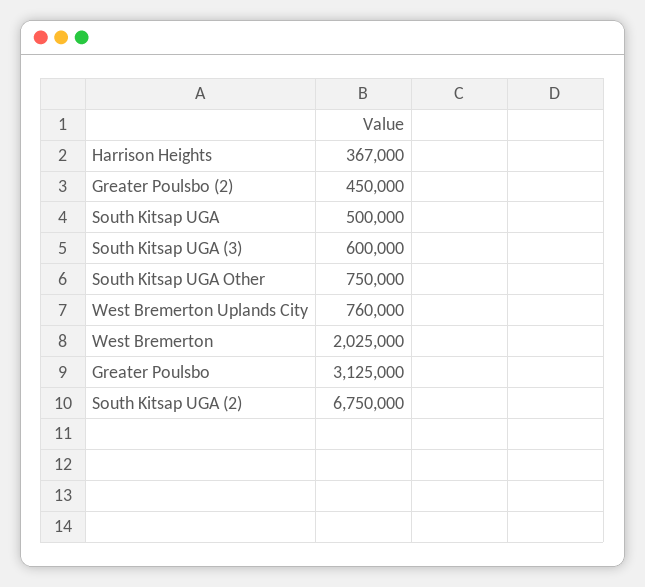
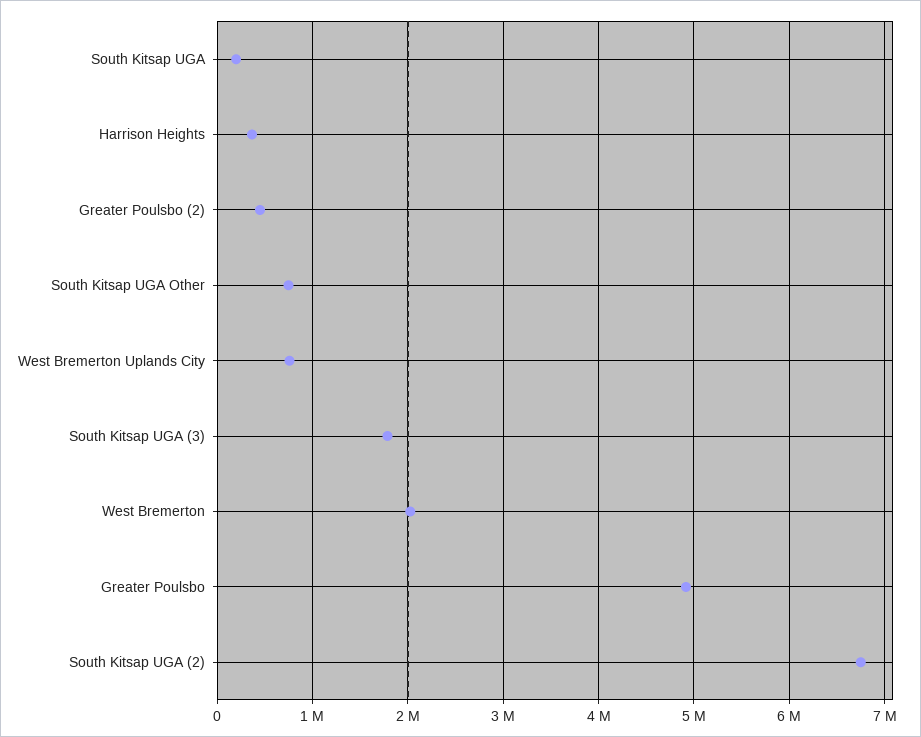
  {
    "Harrison Heights": 367000,
    "Greater Poulsbo (2)": 450000,
-   "South Kitsap UGA": 500000,
+   "South Kitsap UGA": 200000,
-   "South Kitsap UGA (3)": 600000,
+   "South Kitsap UGA (3)": 1800000,
    "South Kitsap UGA Other": 750000,
    "West Bremerton Uplands City": 760000,
    "West Bremerton": 2025000,
-   "Greater Poulsbo": 3125000,
+   "Greater Poulsbo": 4900000,
    "South Kitsap UGA (2)": 6750000
  }

